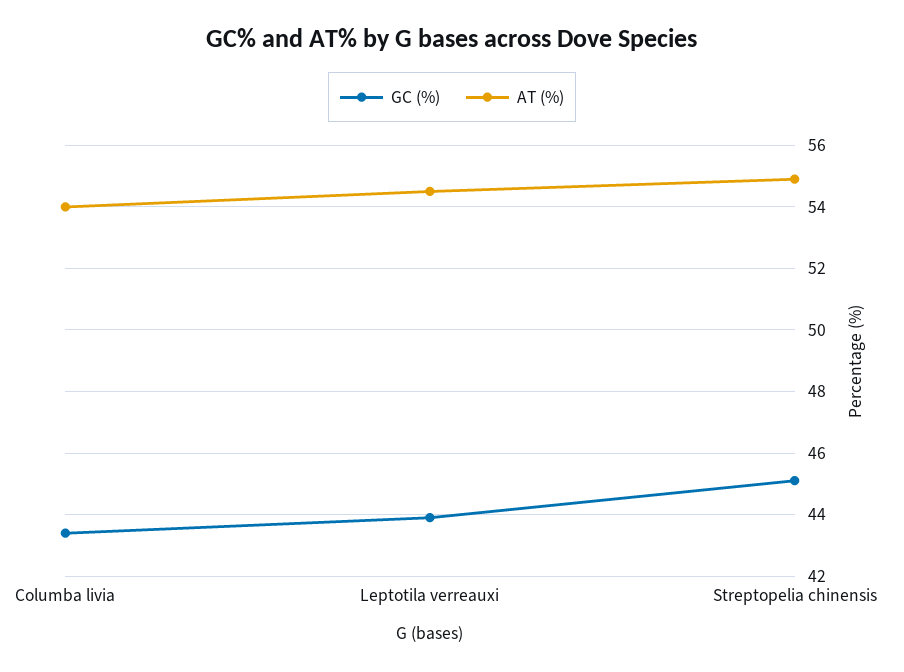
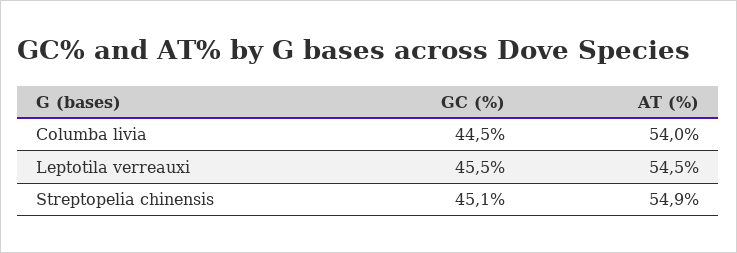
  {
    "GC (%)": {
-     "Columba livia": 43.5,
+     "Columba livia": 44.5,
-     "Leptotila verreauxi": 44,
+     "Leptotila verreauxi": 45.5,
      "Streptopelia chinensis": 45.1
    },
    "AT (%)": {
      "Columba livia": 54,
      "Leptotila verreauxi": 54.5,
      "Streptopelia chinensis": 54.9
    }
  }

